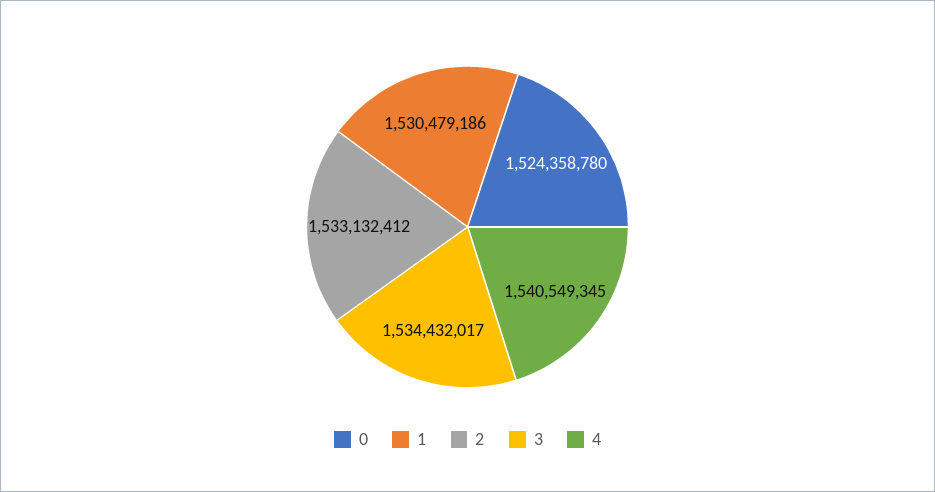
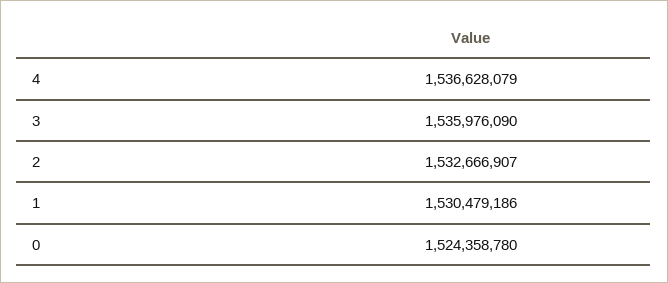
  {
    "0": 1524358780,
    "1": 1530479186,
-   "2": 1533132412,
+   "2": 1532666907,
-   "3": 1534432017,
+   "3": 1535976090,
-   "4": 1540549345
+   "4": 1536628079
  }

